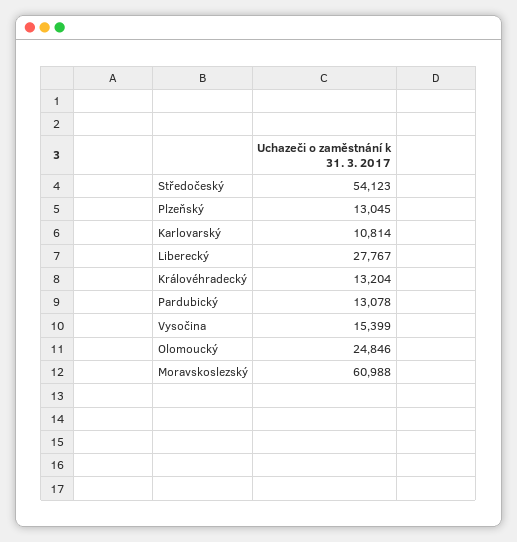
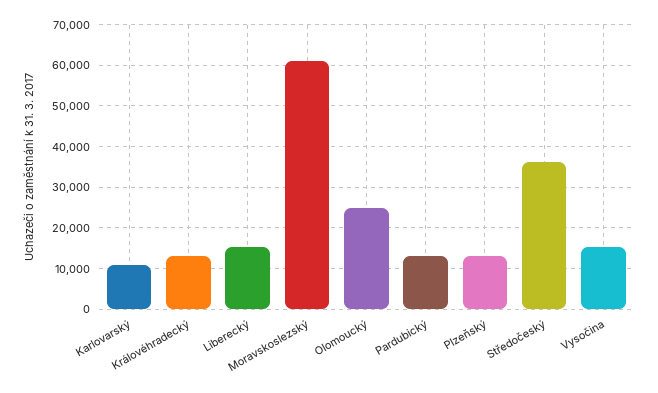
  {
-   "Středočeský": 54123,
+   "Středočeský": 36000,
    "Plzeňský": 13045,
    "Karlovarský": 10814,
-   "Liberecký": 27767,
+   "Liberecký": 16000,
    "Královéhradecký": 13204,
    "Pardubický": 13078,
    "Vysočina": 15399,
    "Olomoucký": 24846,
    "Moravskoslezský": 60988
  }

